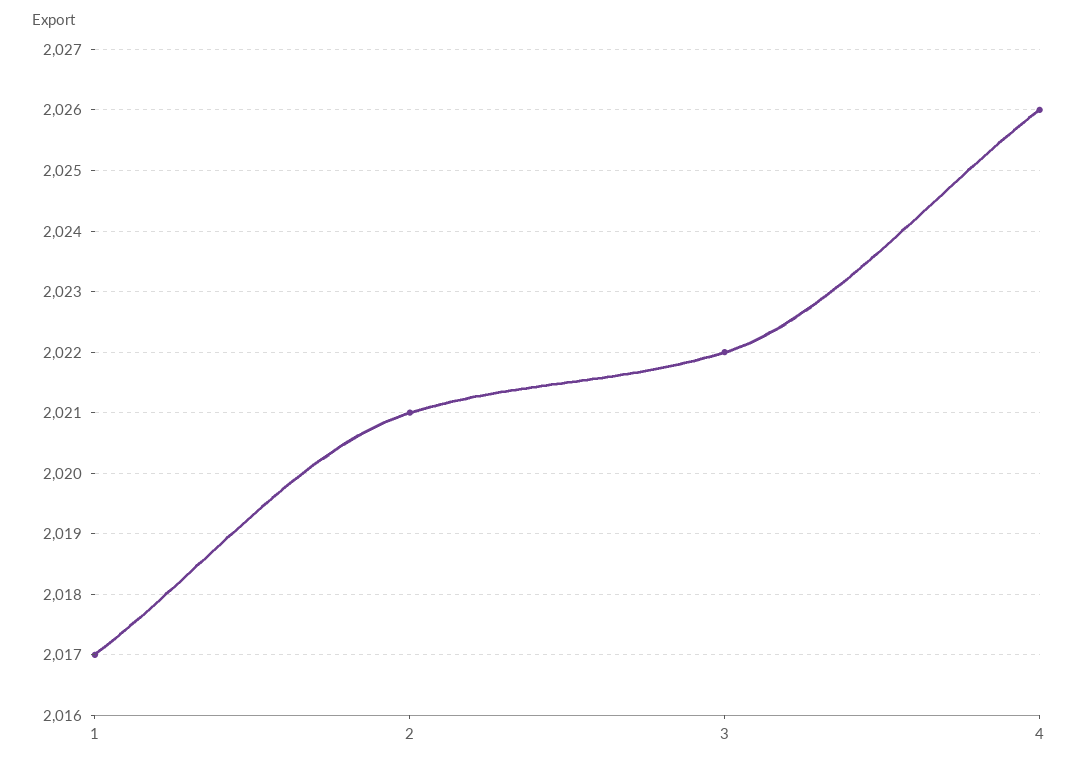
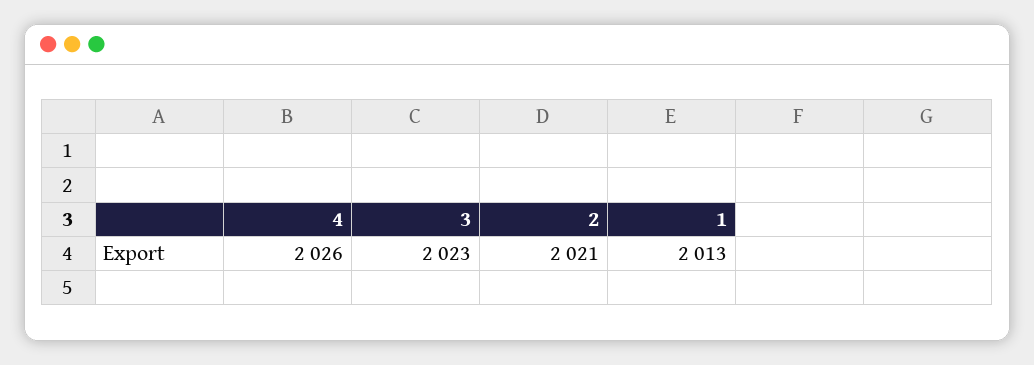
  {
-   "1": 2017,
+   "1": 2013,
    "2": 2021,
-   "3": 2022,
+   "3": 2023,
    "4": 2026
  }

